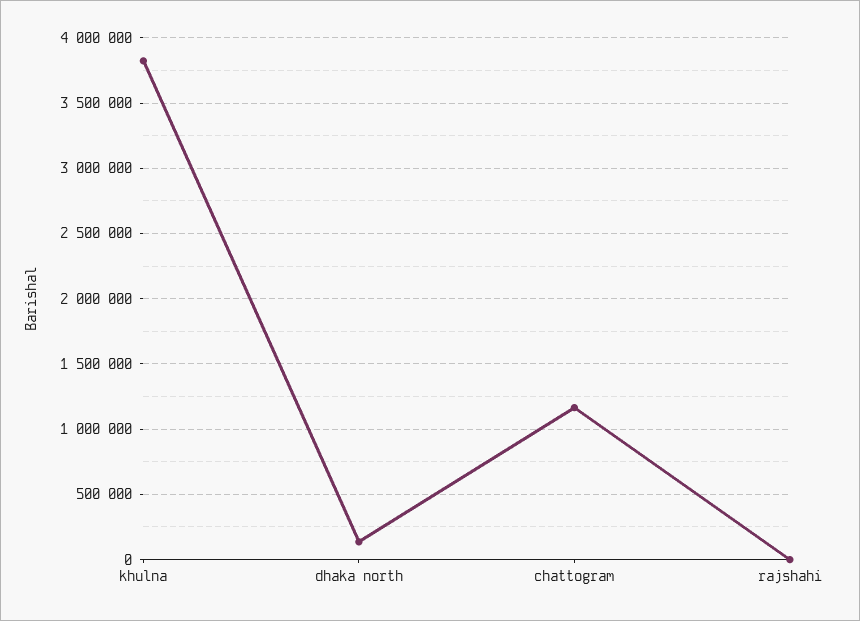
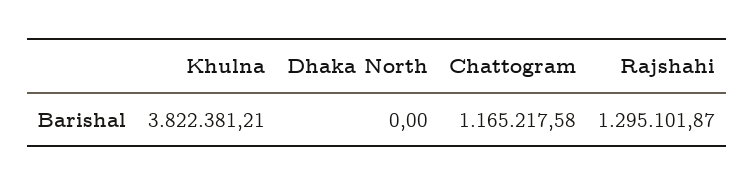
  {
    "khulna": 3822381.21,
-   "dhaka north": 150000,
+   "dhaka north": 0,
    "chattogram": 1165217.58,
-   "rajshahi": 0
+   "rajshahi": 1295101.87
  }

